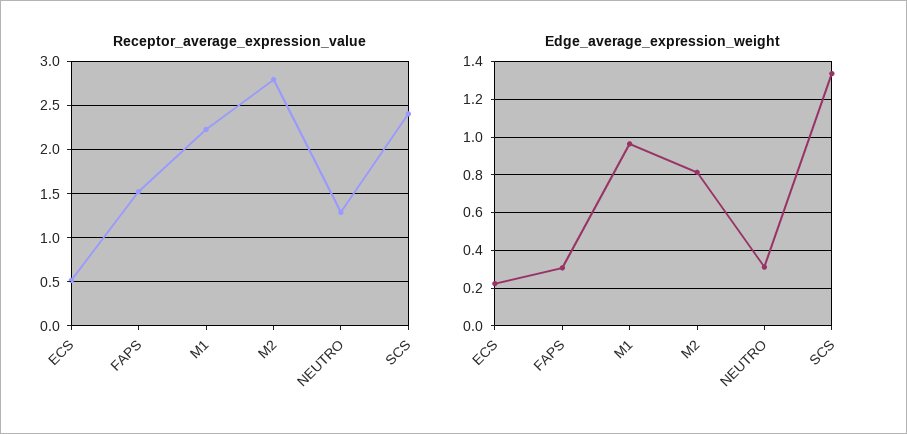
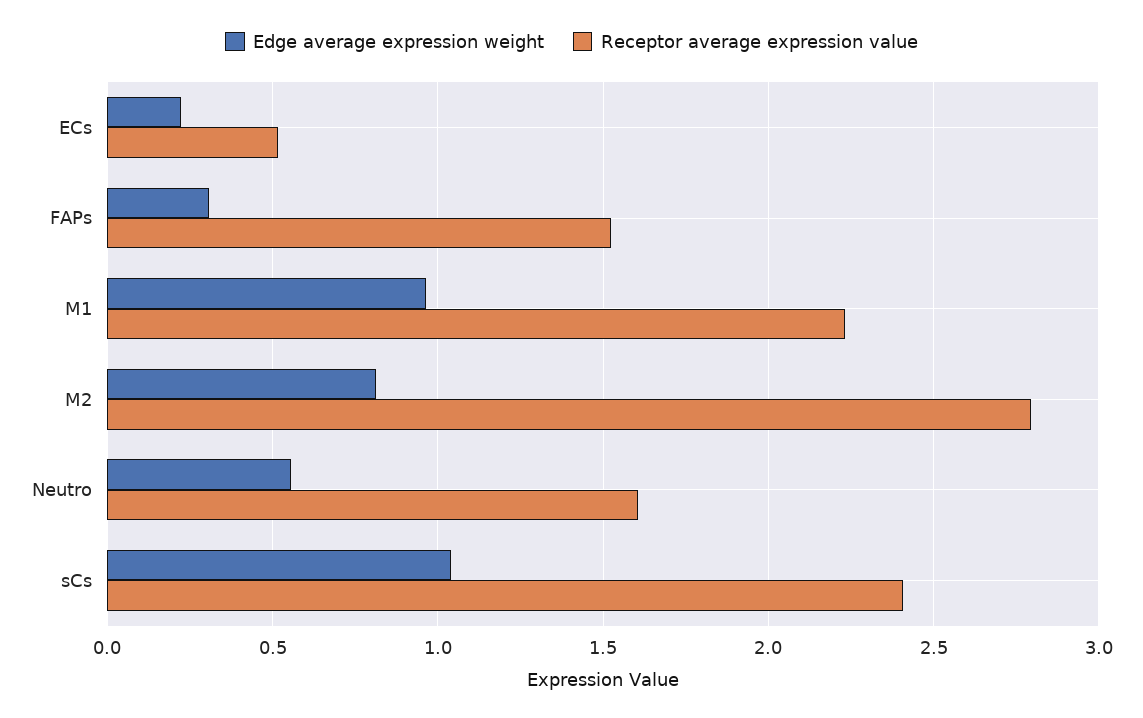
  {
    "Receptor_average_expression_value": {
      "ECS": 0.5,
      "FAPS": 1.5,
      "M1": 2.25,
      "M2": 2.8,
-     "NEUTRO": 1.3,
+     "NEUTRO": 1.6,
      "SCS": 2.4
    },
    "Edge_average_expression_weight": {
      "ECS": 0.2,
      "FAPS": 0.3,
      "M1": 0.95,
      "M2": 0.8,
-     "NEUTRO": 0.3,
+     "NEUTRO": 0.55,
-     "SCS": 1.35
+     "SCS": 1.05
    }
  }

